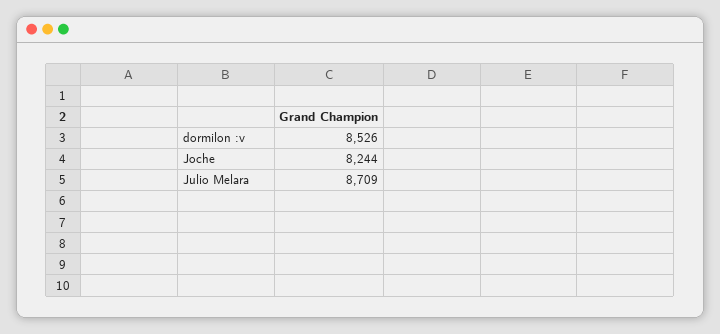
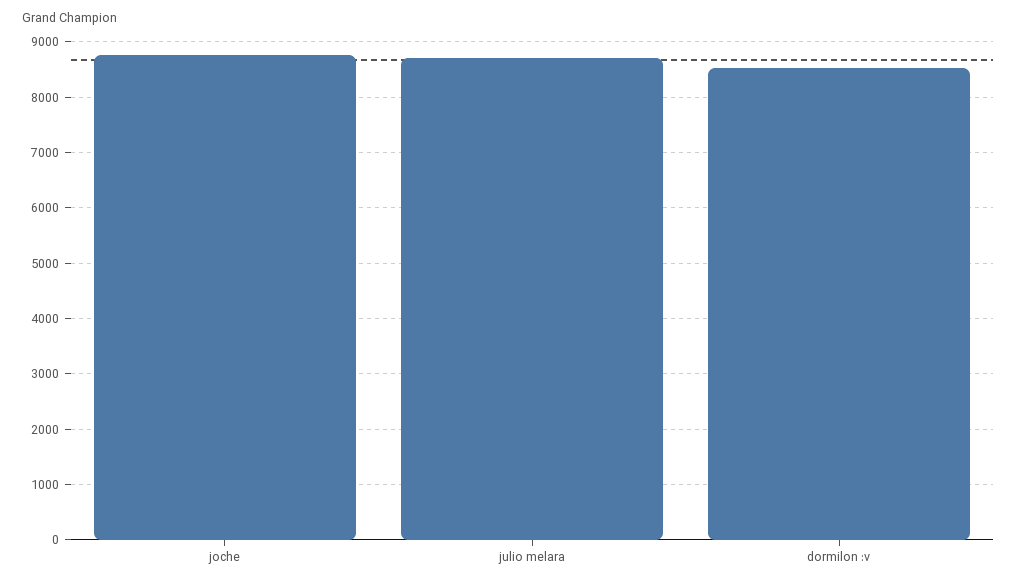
  {
    "dormilon :v": 8526,
-   "Joche": 8244,
+   "Joche": 8800,
    "Julio Melara": 8709
  }

